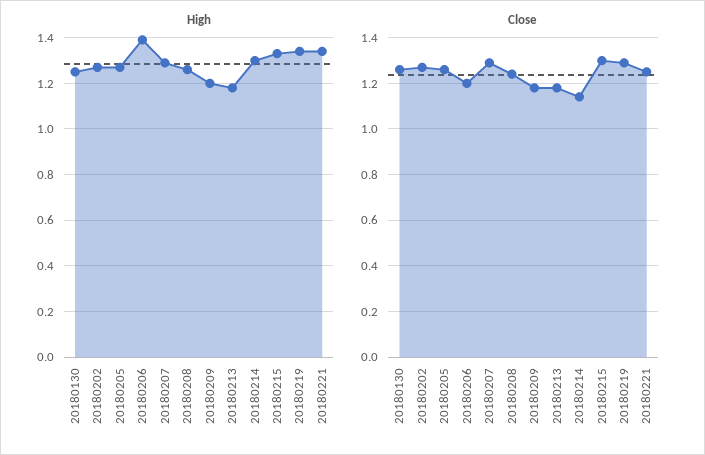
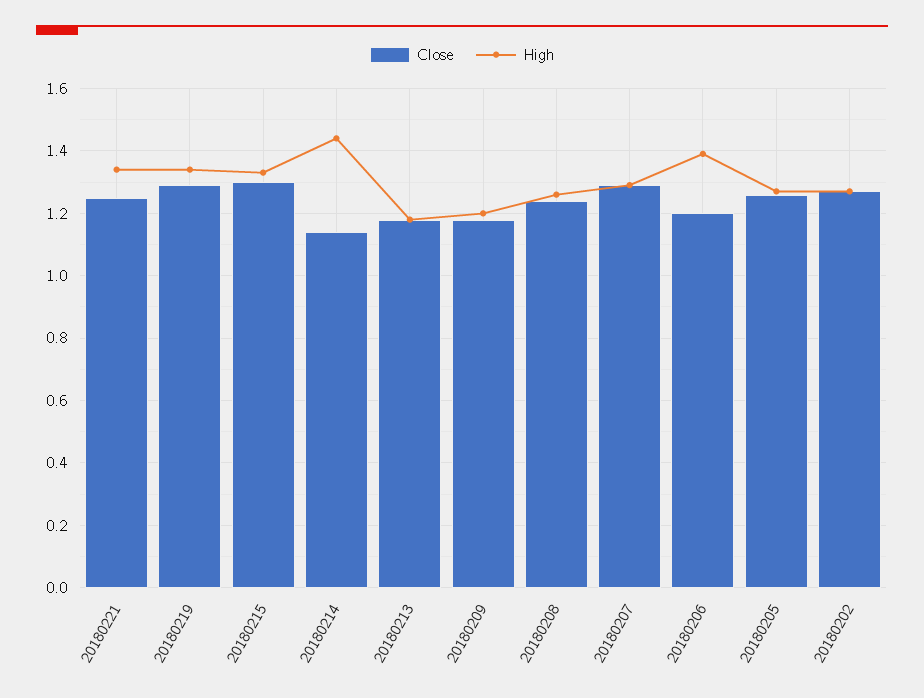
  {
    "High": {
-     "20180130": 1.25,
      "20180202": 1.25,
      "20180205": 1.25,
      "20180206": 1.4,
      "20180207": 1.3,
      "20180208": 1.25,
      "20180209": 1.2,
      "20180213": 1.2,
-     "20180214": 1.3,
+     "20180214": 1.45,
      "20180215": 1.35,
      "20180219": 1.35,
      "20180221": 1.35
    },
    "Close": {
-     "20180130": 1.25,
      "20180202": 1.25,
      "20180205": 1.25,
      "20180206": 1.2,
      "20180207": 1.3,
      "20180208": 1.25,
      "20180209": 1.2,
      "20180213": 1.2,
      "20180214": 1.15,
      "20180215": 1.3,
      "20180219": 1.3,
      "20180221": 1.25
    }
  }

